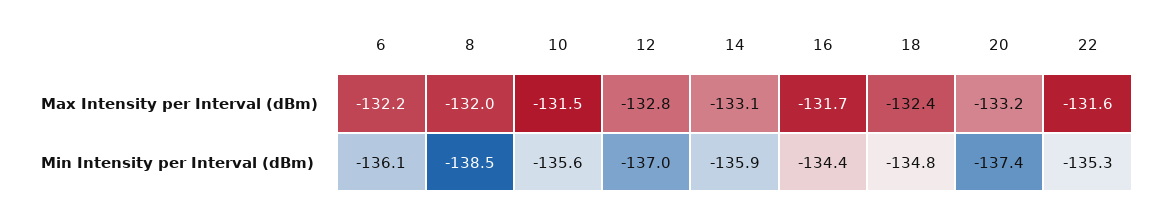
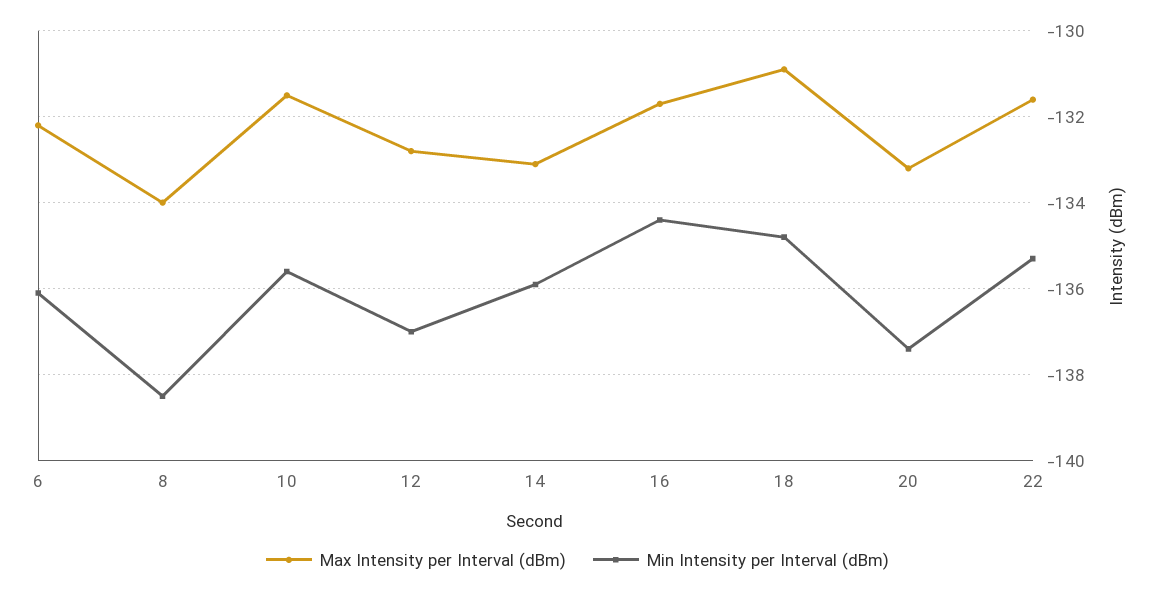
  {
    "Max Intensity per Interval (dBm)": {
      "6": -132.2,
-     "8": -132,
+     "8": -134,
      "10": -131.5,
      "12": -132.8,
      "14": -133.1,
      "16": -131.7,
-     "18": -132.4,
+     "18": -131,
      "20": -133.2,
      "22": -131.6
    },
    "Min Intensity per Interval (dBm)": {
      "6": -136.1,
      "8": -138.5,
      "10": -135.6,
      "12": -137,
      "14": -135.9,
      "16": -134.4,
      "18": -134.8,
      "20": -137.4,
      "22": -135.3
    }
  }

